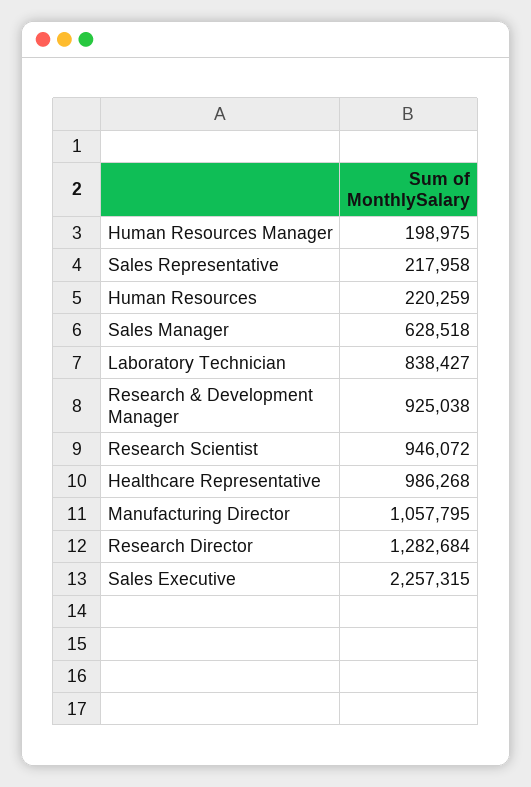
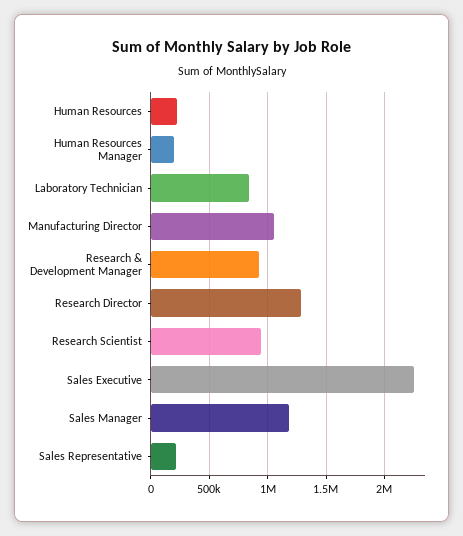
  {
    "Human Resources Manager": 198975,
    "Sales Representative": 217958,
    "Human Resources": 220259,
-   "Sales Manager": 628518,
+   "Sales Manager": 1200000,
    "Laboratory Technician": 838427,
    "Research & Development Manager": 925038,
    "Research Scientist": 946072,
-   "Healthcare Representative": 986268,
    "Manufacturing Director": 1057795,
    "Research Director": 1282684,
    "Sales Executive": 2257315
  }

